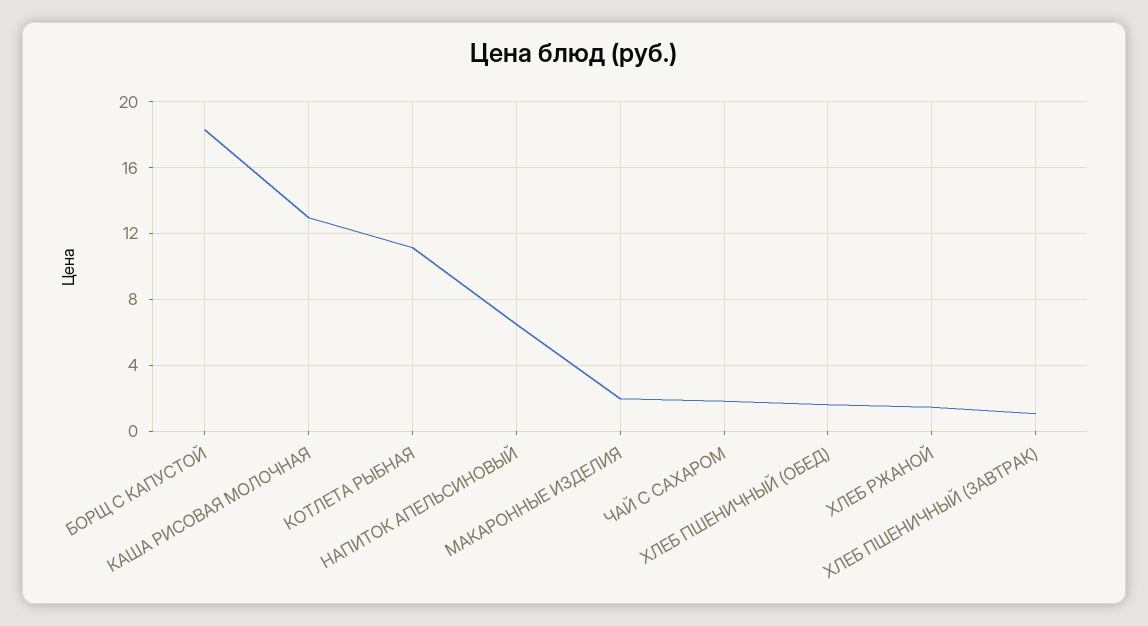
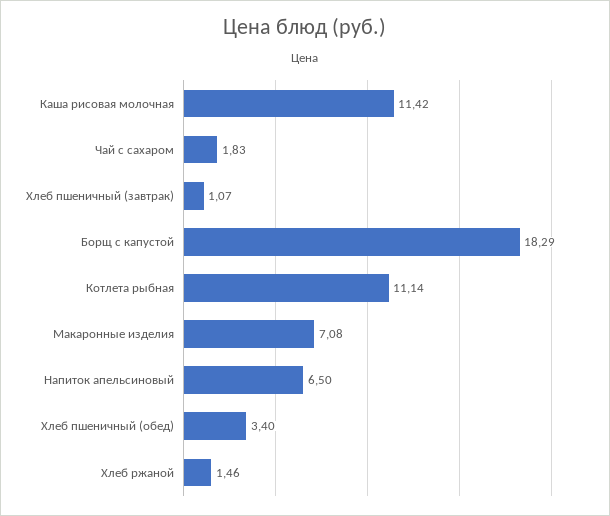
  {
    "БОРЩ С КАПУСТОЙ": 18.29,
-   "КАША РИСОВАЯ МОЛОЧНАЯ": 13,
+   "КАША РИСОВАЯ МОЛОЧНАЯ": 11.42,
    "КОТЛЕТА РЫБНАЯ": 11.14,
    "НАПИТОК АПЕЛЬСИНОВЫЙ": 6.5,
-   "МАКАРОННЫЕ ИЗДЕЛИЯ": 2,
+   "МАКАРОННЫЕ ИЗДЕЛИЯ": 7.08,
    "ЧАЙ С САХАРОМ": 1.83,
-   "ХЛЕБ ПШЕНИЧНЫЙ (ОБЕД)": 1.5,
+   "ХЛЕБ ПШЕНИЧНЫЙ (ОБЕД)": 3.4,
    "ХЛЕБ РЖАНОЙ": 1.46,
    "ХЛЕБ ПШЕНИЧНЫЙ (ЗАВТРАК)": 1.07
  }

